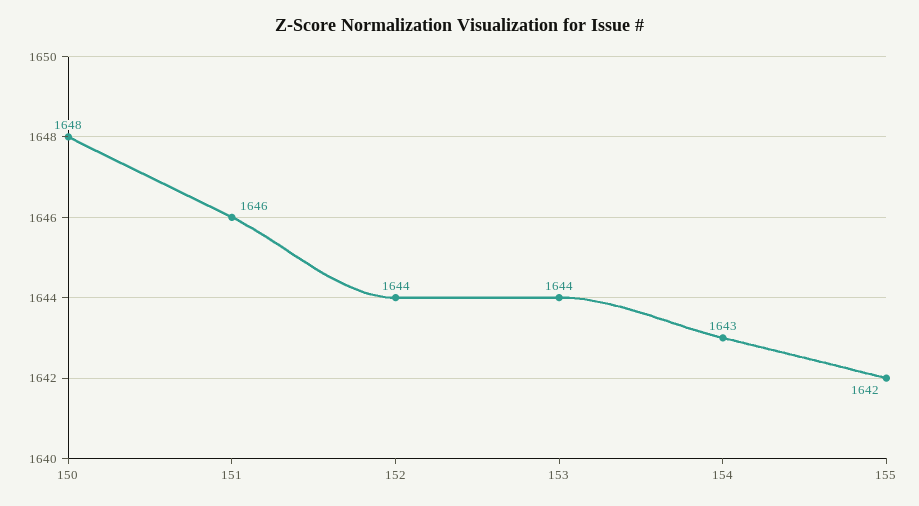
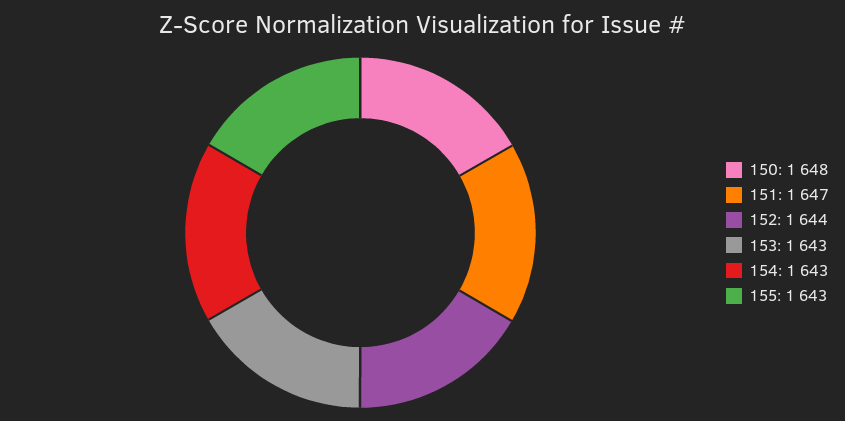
  {
    "150": 1648,
-   "151": 1646,
+   "151": 1647,
    "152": 1644,
-   "153": 1644,
+   "153": 1643,
    "154": 1643,
-   "155": 1642
+   "155": 1643
  }

